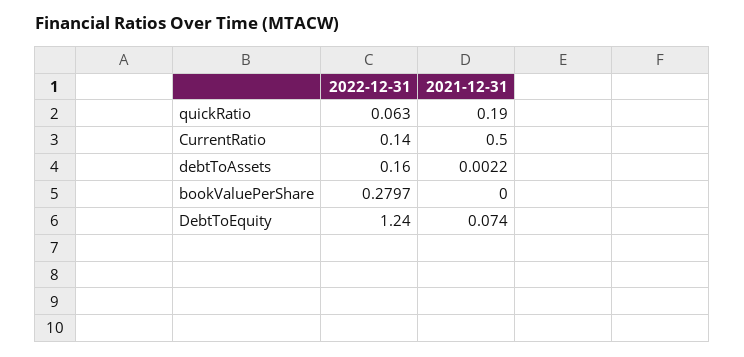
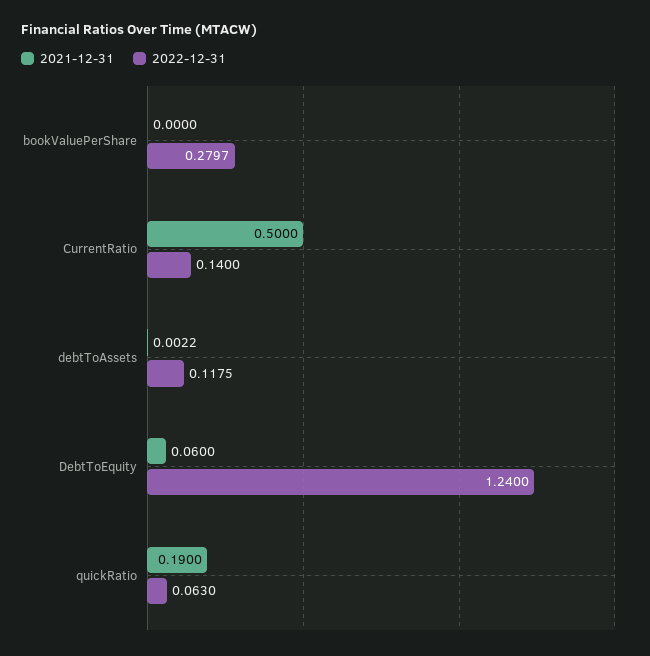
  {
    "2022-12-31": {
      "quickRatio": 0.063,
      "CurrentRatio": 0.14,
-     "debtToAssets": 0.16,
+     "debtToAssets": 0.1175,
      "bookValuePerShare": 0.2797,
      "DebtToEquity": 1.24
    },
    "2021-12-31": {
      "quickRatio": 0.19,
      "CurrentRatio": 0.5,
      "debtToAssets": 0.0022,
      "bookValuePerShare": 0,
-     "DebtToEquity": 0.074
+     "DebtToEquity": 0.06
    }
  }

